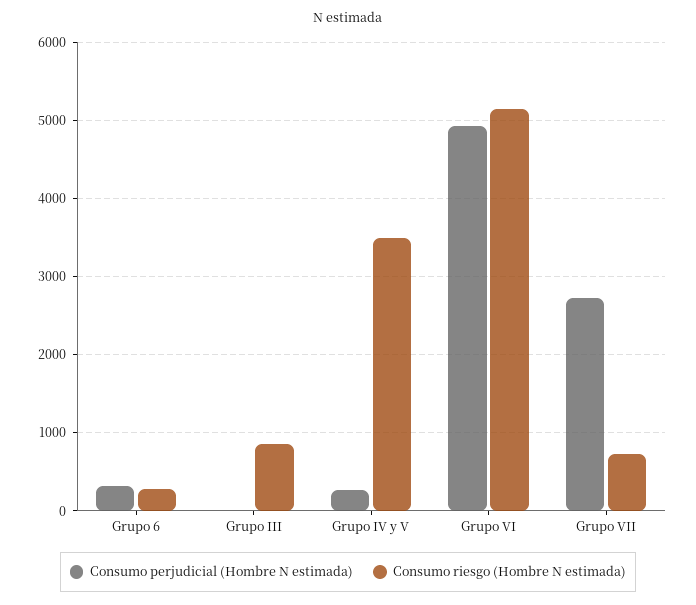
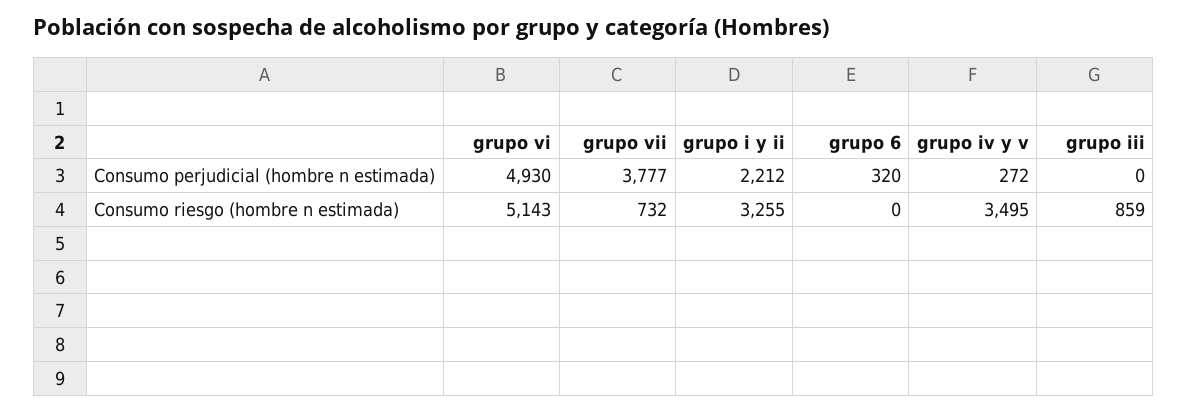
  {
    "Consumo perjudicial (Hombre N estimada)": {
      "Grupo 6": 320,
      "Grupo III": 0,
      "Grupo IV y V": 272,
      "Grupo VI": 4930,
-     "Grupo VII": 2700
+     "Grupo VII": 3777,
+     "grupo i y ii": 2212
    },
    "Consumo riesgo (Hombre N estimada)": {
-     "Grupo 6": 300,
+     "Grupo 6": 0,
      "Grupo III": 859,
      "Grupo IV y V": 3495,
      "Grupo VI": 5143,
-     "Grupo VII": 732
+     "Grupo VII": 732,
+     "grupo i y ii": 3255
    }
  }

